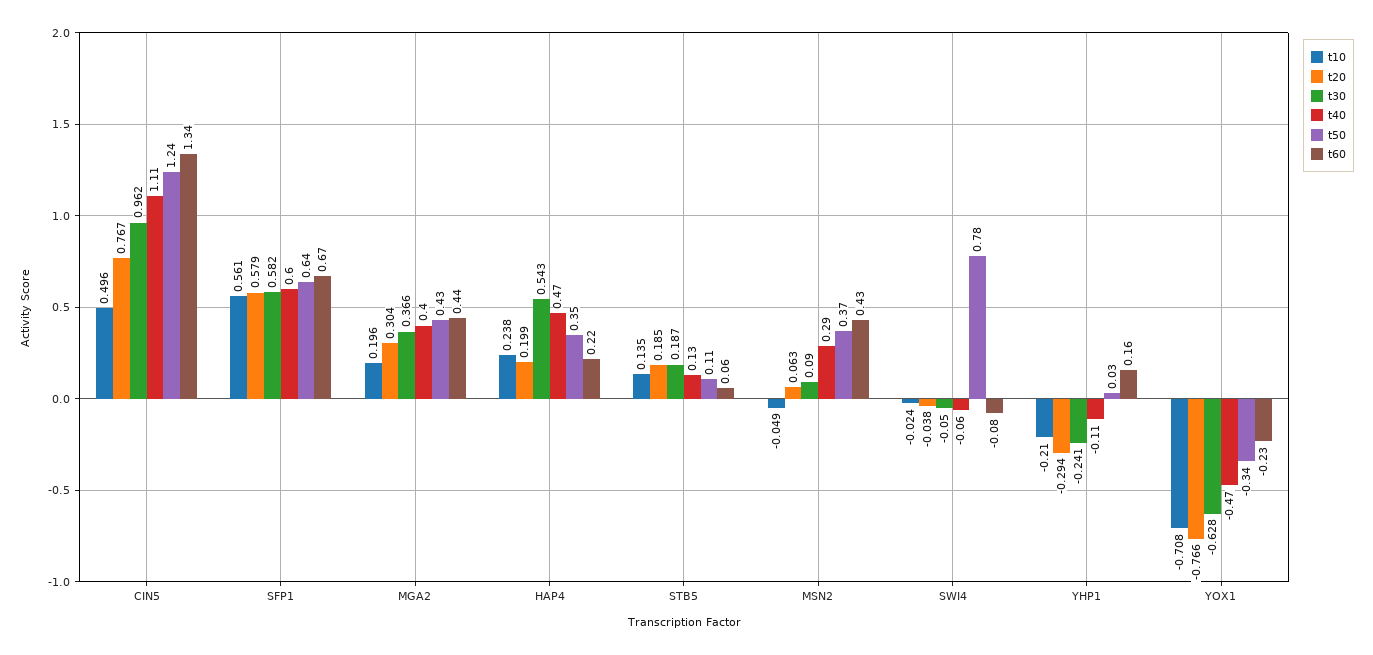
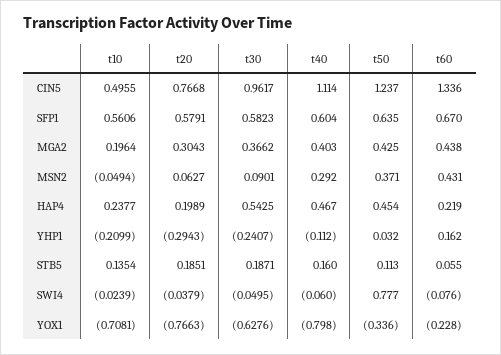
  {
    "t10": {
      "CIN5": 0.4955,
      "SFP1": 0.5606,
      "MGA2": 0.1964,
      "HAP4": 0.2377,
      "STB5": 0.1354,
      "MSN2": -0.0494,
      "SWI4": -0.0239,
      "YHP1": -0.2099,
      "YOX1": -0.7081
    },
    "t20": {
      "CIN5": 0.7668,
      "SFP1": 0.5791,
      "MGA2": 0.3043,
      "HAP4": 0.1989,
      "STB5": 0.1851,
      "MSN2": 0.0627,
      "SWI4": -0.0379,
      "YHP1": -0.2943,
      "YOX1": -0.7663
    },
    "t30": {
      "CIN5": 0.9617,
      "SFP1": 0.5823,
      "MGA2": 0.3662,
      "HAP4": 0.5425,
      "STB5": 0.1871,
      "MSN2": 0.0901,
      "SWI4": -0.0495,
      "YHP1": -0.2407,
      "YOX1": -0.6276
    },
    "t40": {
      "CIN5": 1.114,
      "SFP1": 0.604,
      "MGA2": 0.403,
      "HAP4": 0.467,
-     "STB5": 0.13,
+     "STB5": 0.16,
      "MSN2": 0.292,
      "SWI4": -0.06,
      "YHP1": -0.112,
-     "YOX1": -0.47
+     "YOX1": -0.798
    },
    "t50": {
      "CIN5": 1.237,
      "SFP1": 0.635,
      "MGA2": 0.425,
-     "HAP4": 0.35,
+     "HAP4": 0.454,
      "STB5": 0.113,
      "MSN2": 0.371,
      "SWI4": 0.777,
      "YHP1": 0.032,
      "YOX1": -0.336
    },
    "t60": {
      "CIN5": 1.336,
      "SFP1": 0.67,
      "MGA2": 0.438,
      "HAP4": 0.219,
      "STB5": 0.055,
      "MSN2": 0.431,
      "SWI4": -0.076,
      "YHP1": 0.162,
      "YOX1": -0.228
    }
  }

